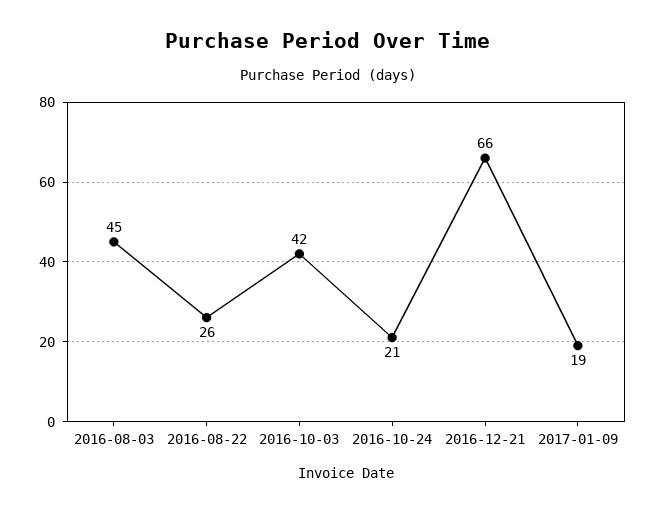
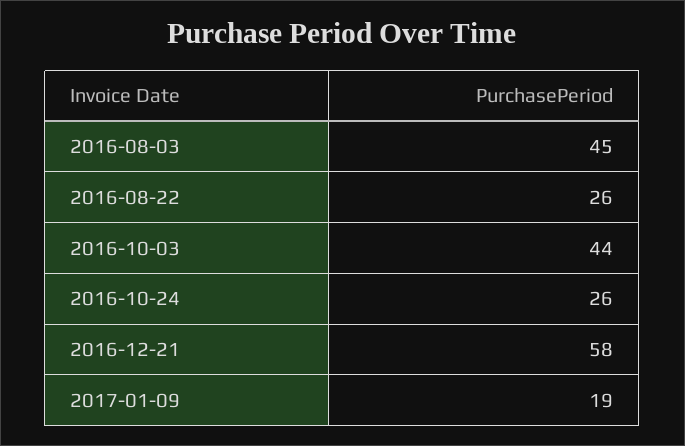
  {
    "2016-08-03": 45,
    "2016-08-22": 26,
-   "2016-10-03": 42,
+   "2016-10-03": 44,
-   "2016-10-24": 21,
+   "2016-10-24": 26,
-   "2016-12-21": 66,
+   "2016-12-21": 58,
    "2017-01-09": 19
  }

